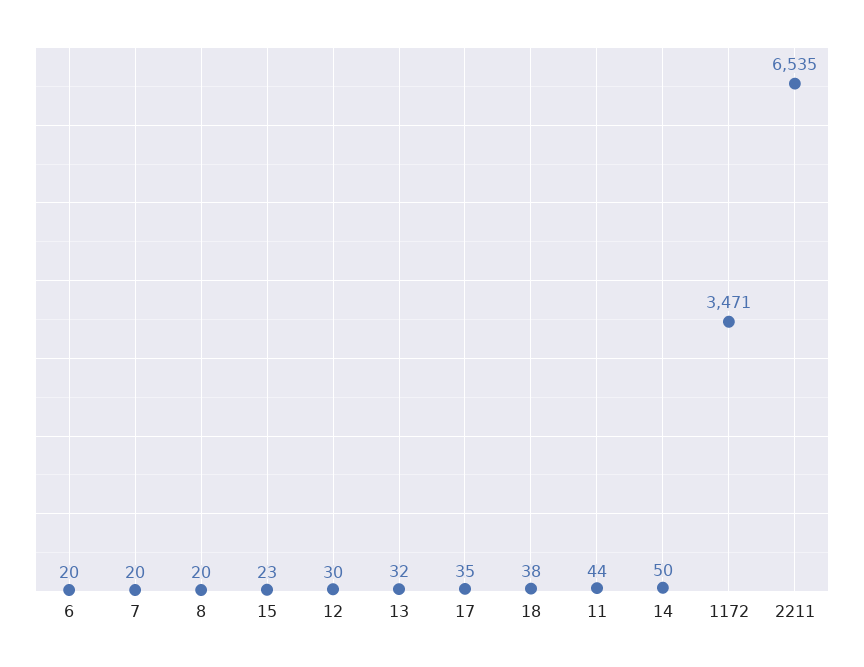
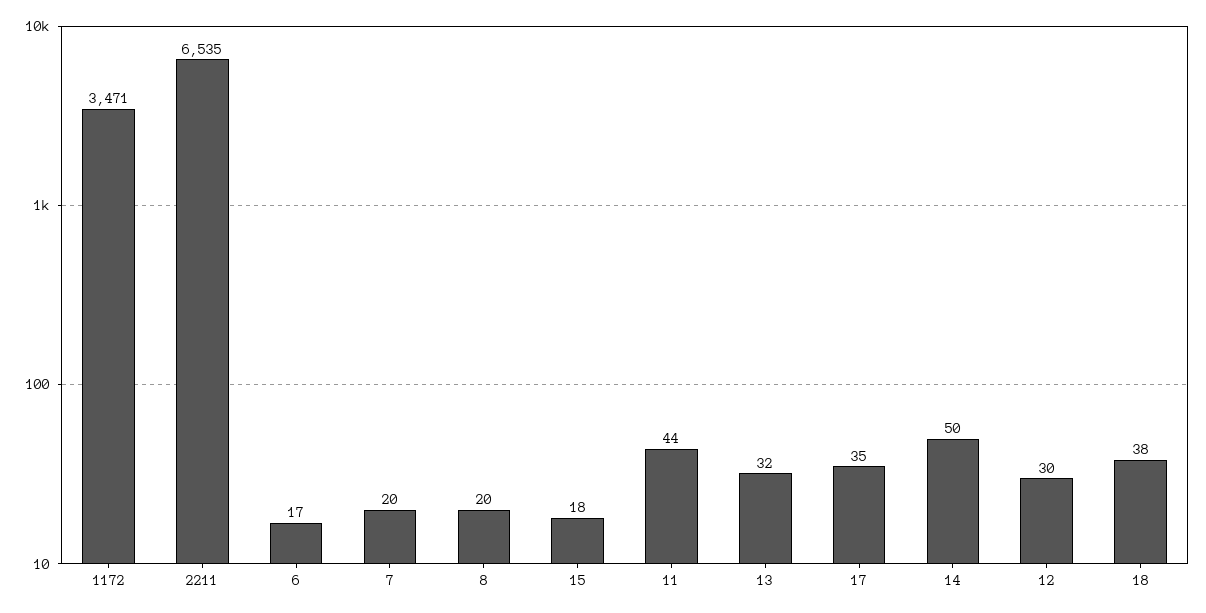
  {
-   "6": 20,
+   "6": 17,
    "7": 20,
    "8": 20,
-   "15": 23,
+   "15": 18,
    "12": 30,
    "13": 32,
    "17": 35,
    "18": 38,
    "11": 44,
    "14": 50,
    "1172": 3471,
    "2211": 6535
  }

